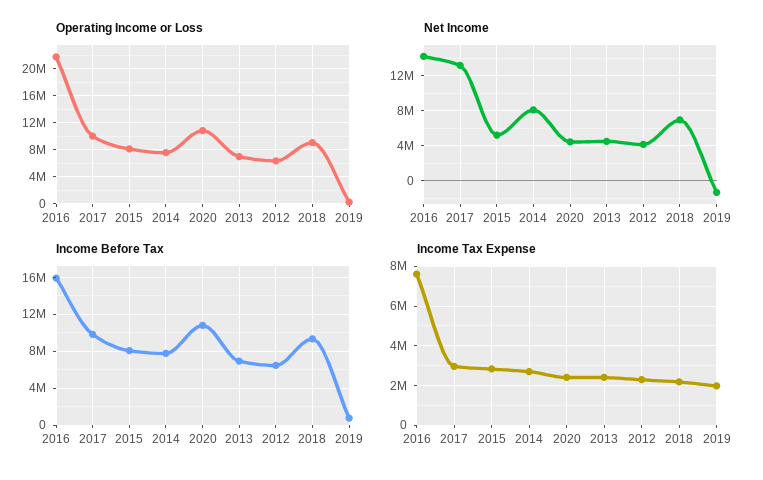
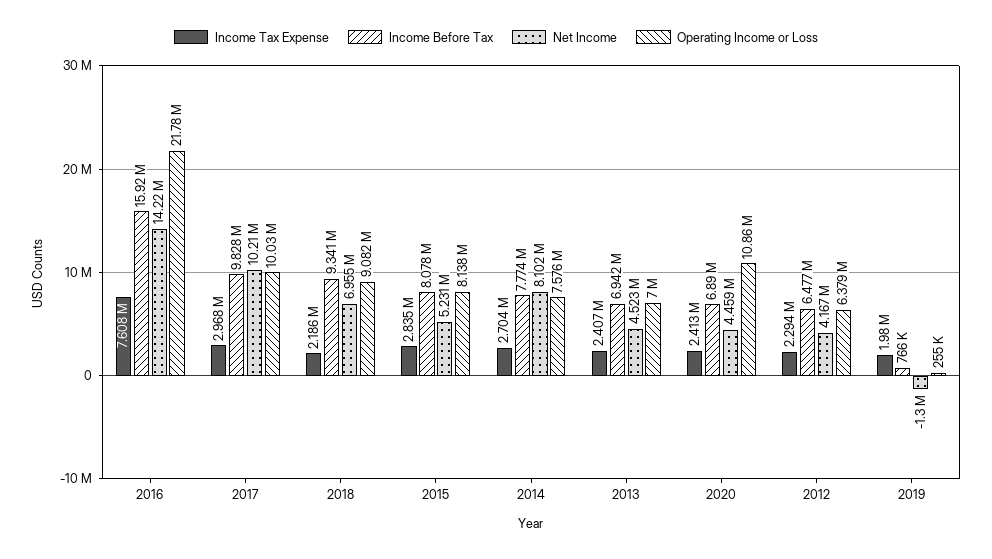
  {
    "Operating Income or Loss": {
      "2016": 21780000,
      "2017": 10030000,
      "2015": 8138000,
      "2014": 7576000,
      "2020": 10860000,
      "2013": 7000000,
      "2012": 6379000,
      "2018": 9082000,
      "2019": 255000
    },
    "Net Income": {
      "2016": 14220000,
-     "2017": 13000000,
+     "2017": 10210000,
      "2015": 5231000,
      "2014": 8102000,
      "2020": 4459000,
      "2013": 4523000,
      "2012": 4167000,
      "2018": 6955000,
      "2019": -1300000
    },
    "Income Before Tax": {
      "2016": 15920000,
      "2017": 9828000,
      "2015": 8078000,
      "2014": 7774000,
-     "2020": 11000000,
+     "2020": 6890000,
      "2013": 6942000,
      "2012": 6477000,
      "2018": 9341000,
      "2019": 766000
    },
    "Income Tax Expense": {
      "2016": 7608000,
      "2017": 2968000,
      "2015": 2835000,
      "2014": 2704000,
      "2020": 2413000,
      "2013": 2407000,
      "2012": 2294000,
      "2018": 2186000,
      "2019": 1980000
    }
  }

